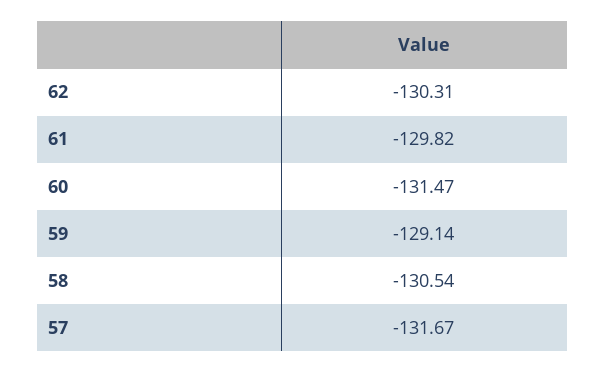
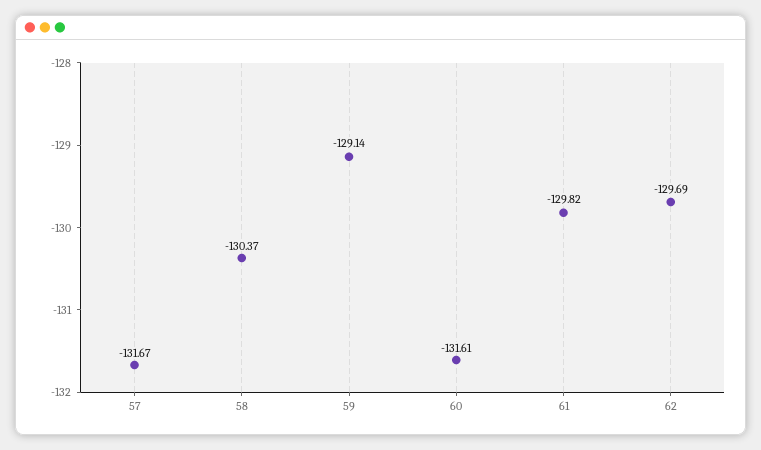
  {
-   "62": -130.31,
+   "62": -129.69,
    "61": -129.82,
-   "60": -131.47,
+   "60": -131.61,
    "59": -129.14,
-   "58": -130.54,
+   "58": -130.37,
    "57": -131.67
  }

